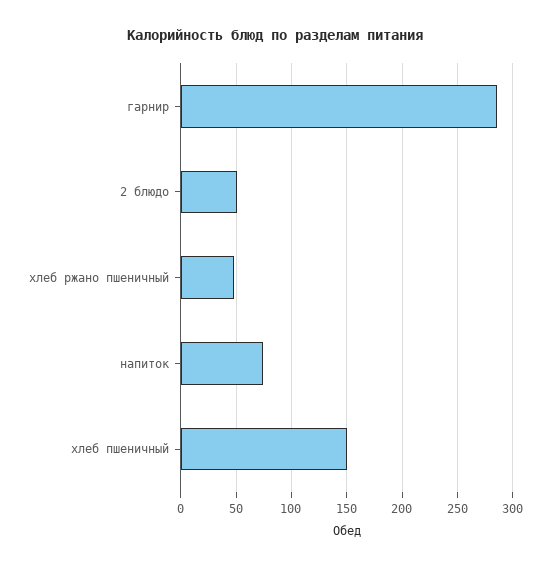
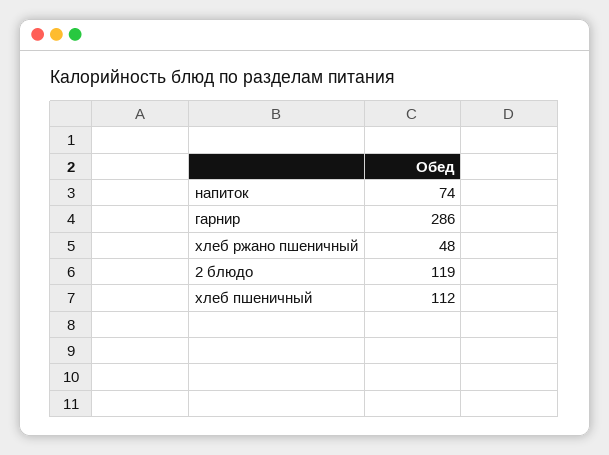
  {
    "гарнир": 286,
-   "2 блюдо": 50,
+   "2 блюдо": 119,
    "хлеб ржано пшеничный": 48,
    "напиток": 74,
-   "хлеб пшеничный": 150
+   "хлеб пшеничный": 112
  }

